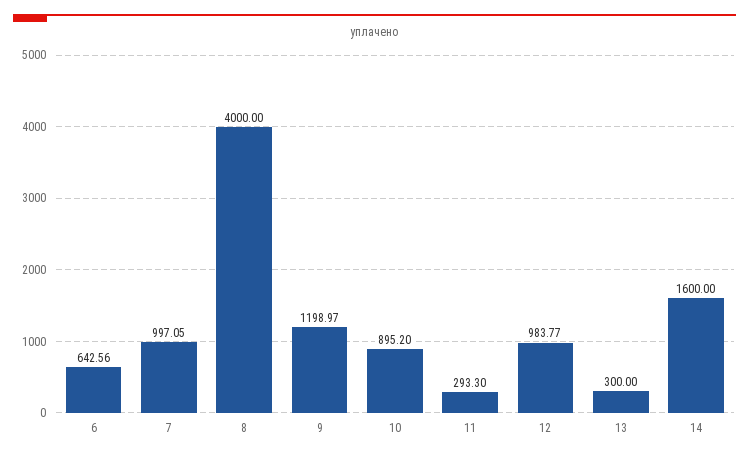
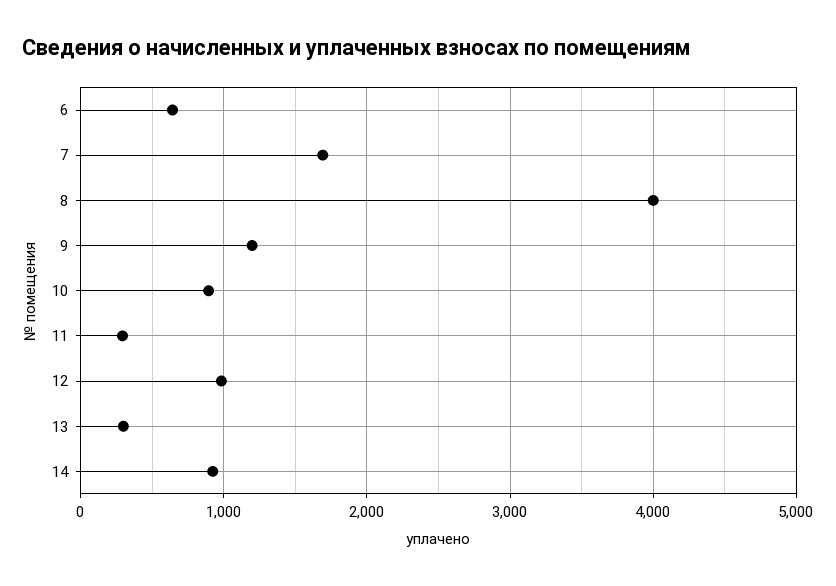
  {
    "6": 642.56,
-   "7": 997.05,
+   "7": 1700,
    "8": 4000,
    "9": 1198.97,
    "10": 895.2,
    "11": 293.3,
    "12": 983.77,
    "13": 300,
-   "14": 1600
+   "14": 900
  }

